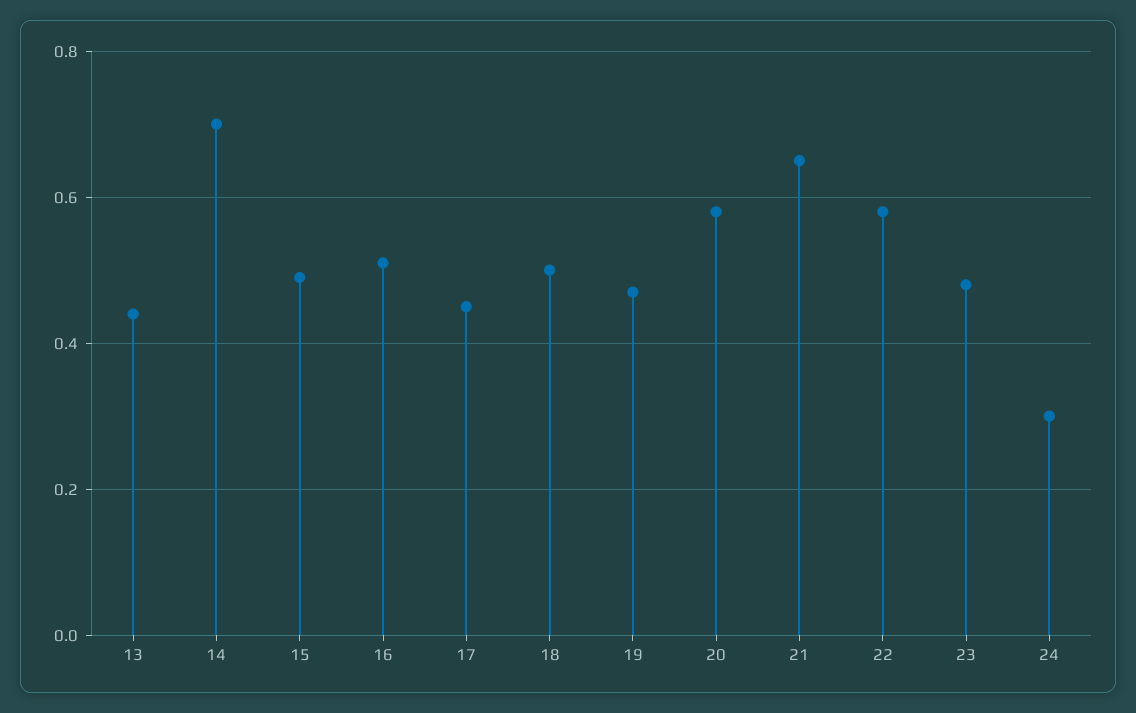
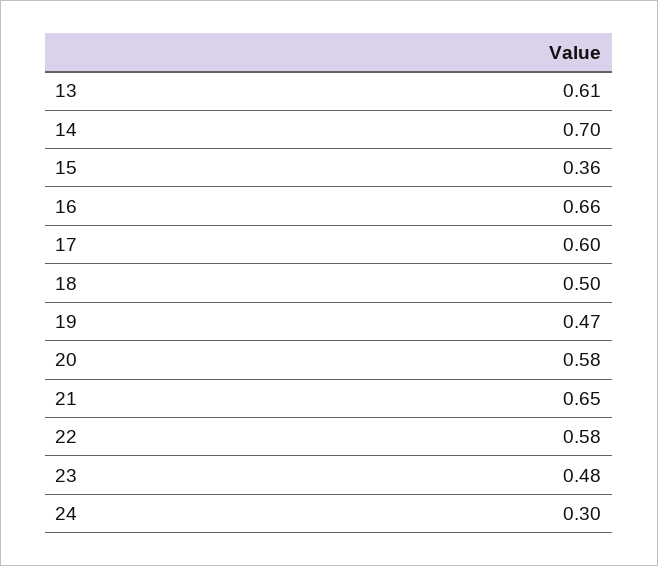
  {
-   "13": 0.45,
+   "13": 0.61,
    "14": 0.7,
-   "15": 0.5,
+   "15": 0.36,
-   "16": 0.5,
+   "16": 0.66,
-   "17": 0.45,
+   "17": 0.6,
    "18": 0.5,
    "19": 0.47,
    "20": 0.58,
    "21": 0.65,
    "22": 0.58,
    "23": 0.48,
    "24": 0.3
  }

